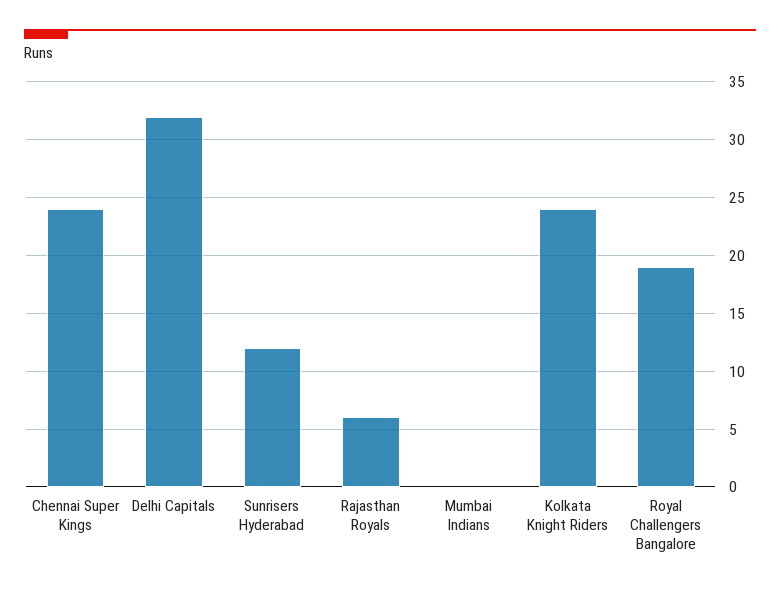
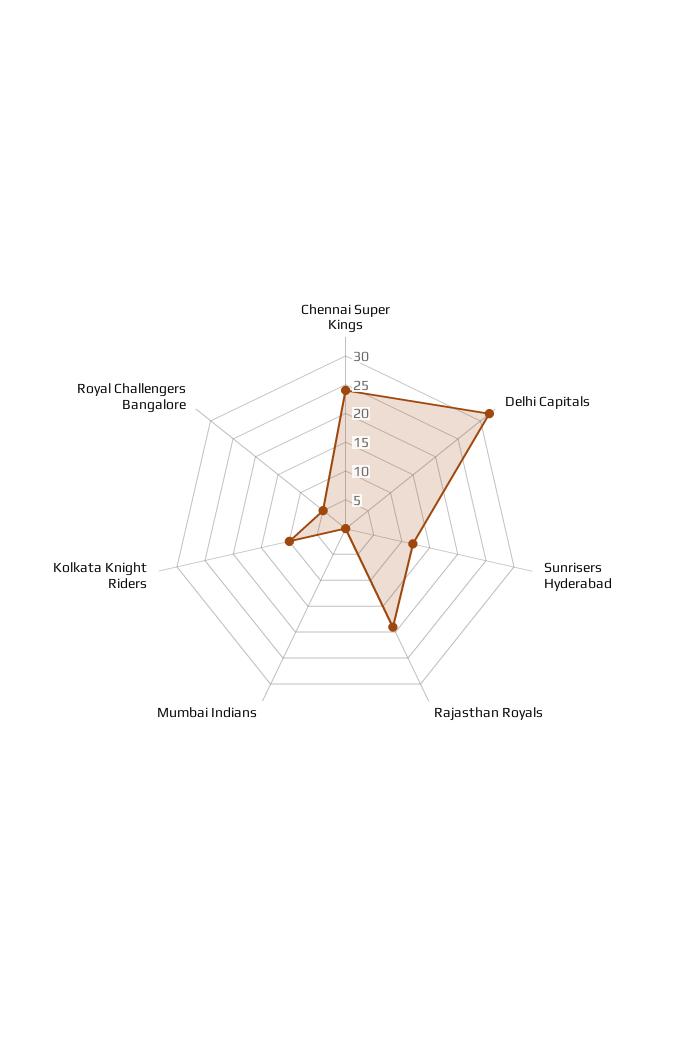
  {
    "Chennai Super Kings": 24,
    "Delhi Capitals": 32,
    "Sunrisers Hyderabad": 12,
-   "Rajasthan Royals": 6,
+   "Rajasthan Royals": 20,
    "Mumbai Indians": 0,
-   "Kolkata Knight Riders": 24,
+   "Kolkata Knight Riders": 10,
-   "Royal Challengers Bangalore": 19
+   "Royal Challengers Bangalore": 5
  }

